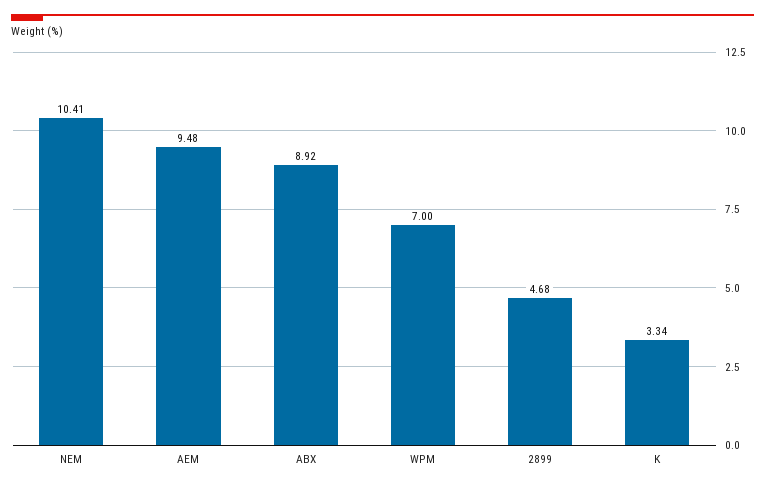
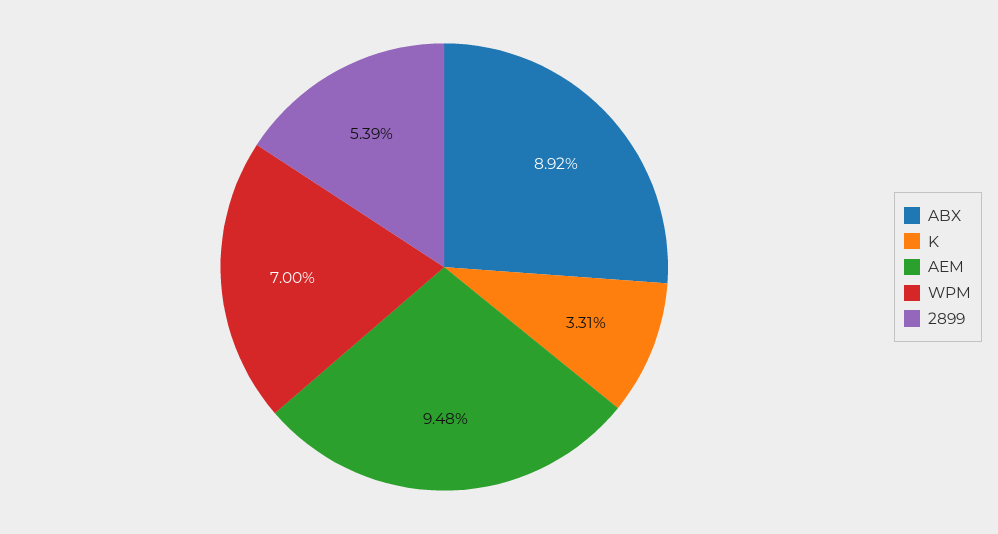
  {
-   "NEM": 10.41,
    "AEM": 9.48,
    "ABX": 8.92,
    "WPM": 7,
-   "2899": 4.68,
+   "2899": 5.39,
-   "K": 3.34
+   "K": 3.31
  }

